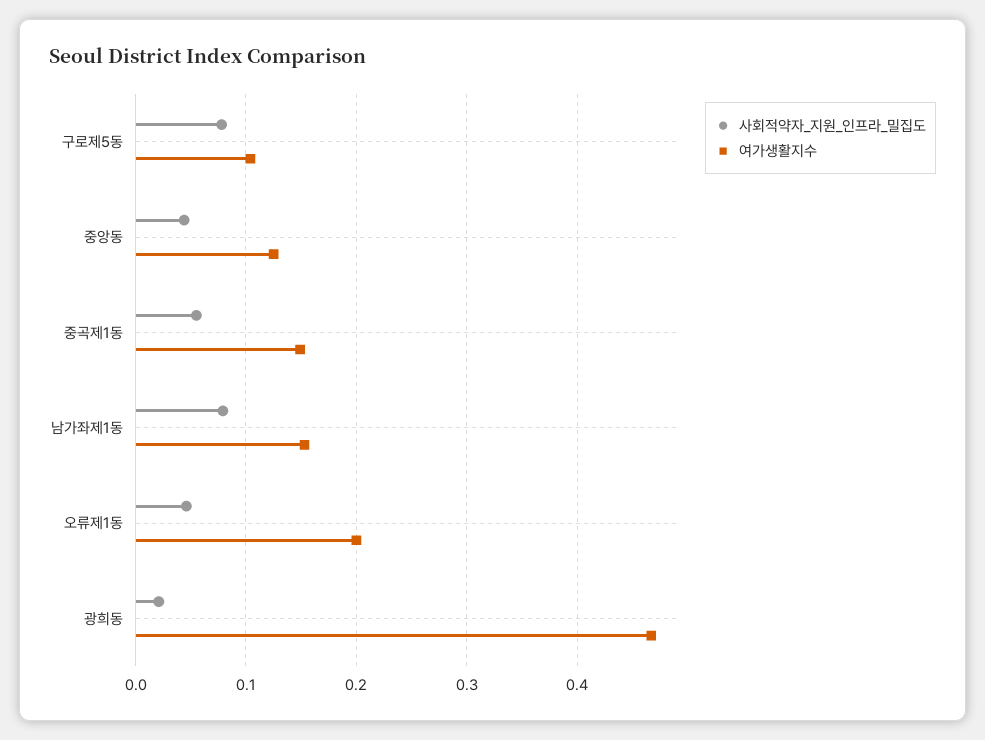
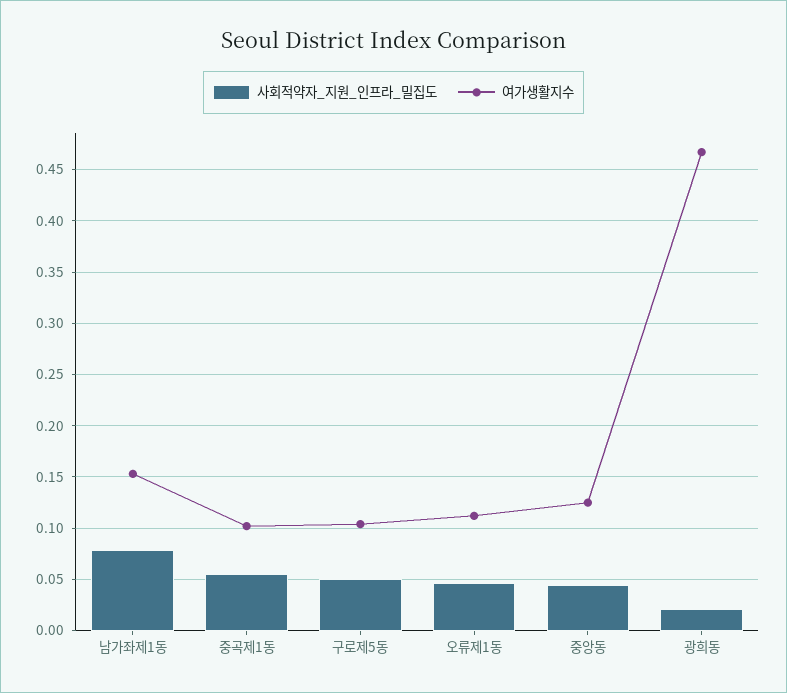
  {
    "사회적약자_지원_인프라_밀집도": {
-     "구로제5동": 0.08,
+     "구로제5동": 0.05,
      "중앙동": 0.04,
      "중곡제1동": 0.06,
      "남가좌제1동": 0.08,
      "오류제1동": 0.05,
      "광희동": 0.02
    },
    "여가생활지수": {
      "구로제5동": 0.1,
      "중앙동": 0.13,
-     "중곡제1동": 0.15,
+     "중곡제1동": 0.1,
      "남가좌제1동": 0.15,
-     "오류제1동": 0.2,
+     "오류제1동": 0.11,
      "광희동": 0.47
    }
  }

